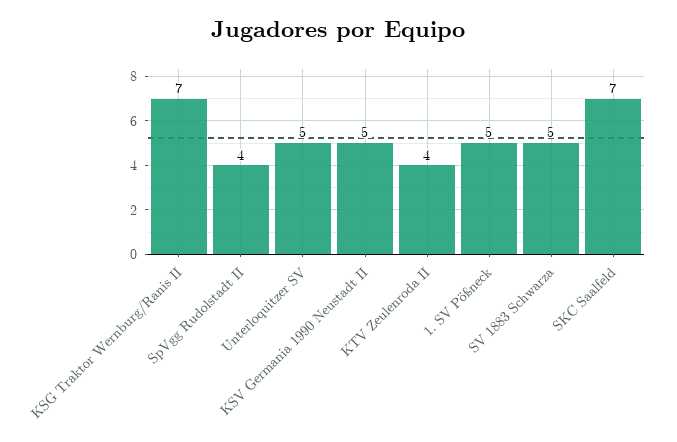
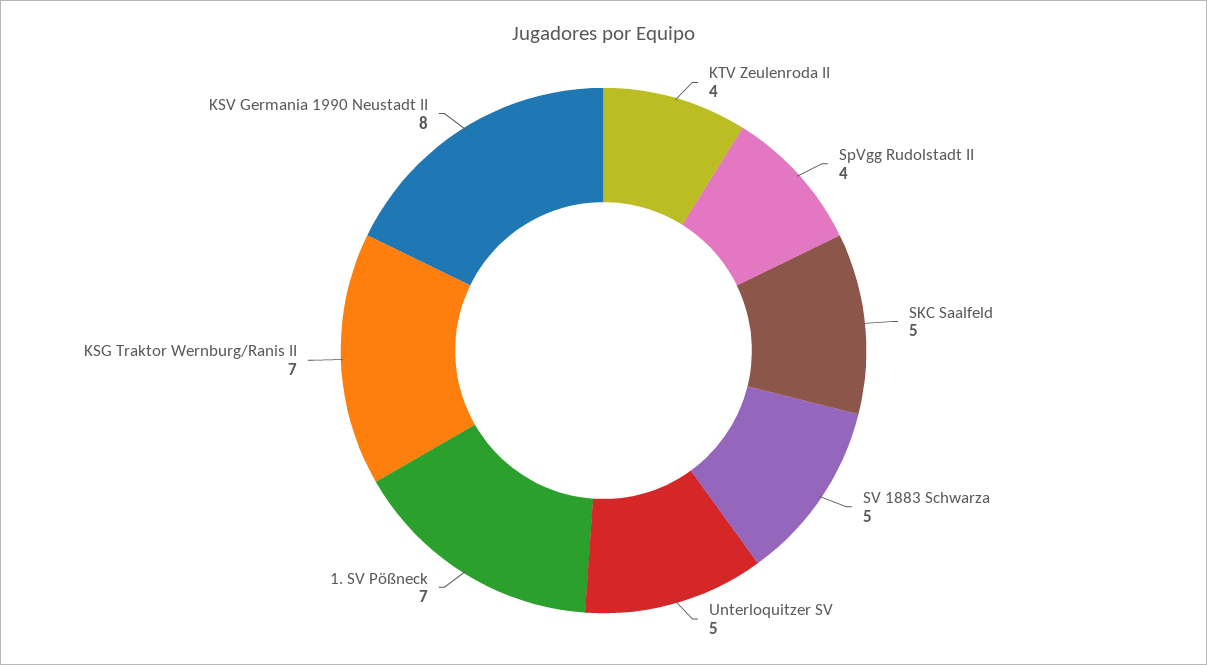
  {
    "KSG Traktor Wernburg/Ranis II": 7,
    "SpVgg Rudolstadt II": 4,
    "Unterloquitzer SV": 5,
-   "KSV Germania 1990 Neustadt II": 5,
+   "KSV Germania 1990 Neustadt II": 8,
    "KTV Zeulenroda II": 4,
-   "1. SV Pößneck": 5,
+   "1. SV Pößneck": 7,
    "SV 1883 Schwarza": 5,
-   "SKC Saalfeld": 7
+   "SKC Saalfeld": 5
  }

